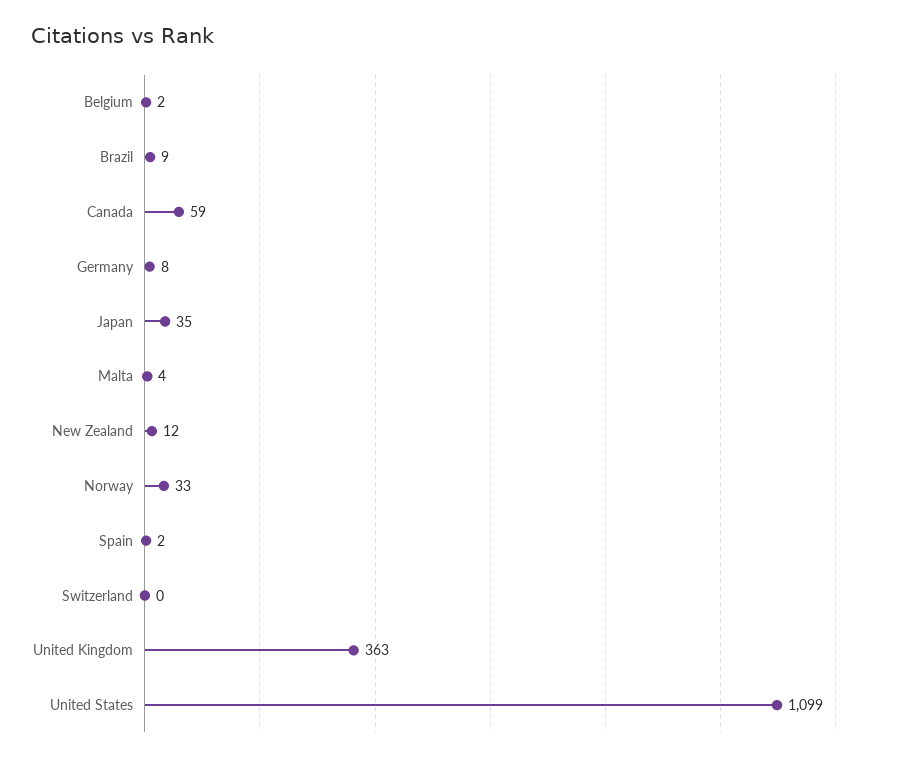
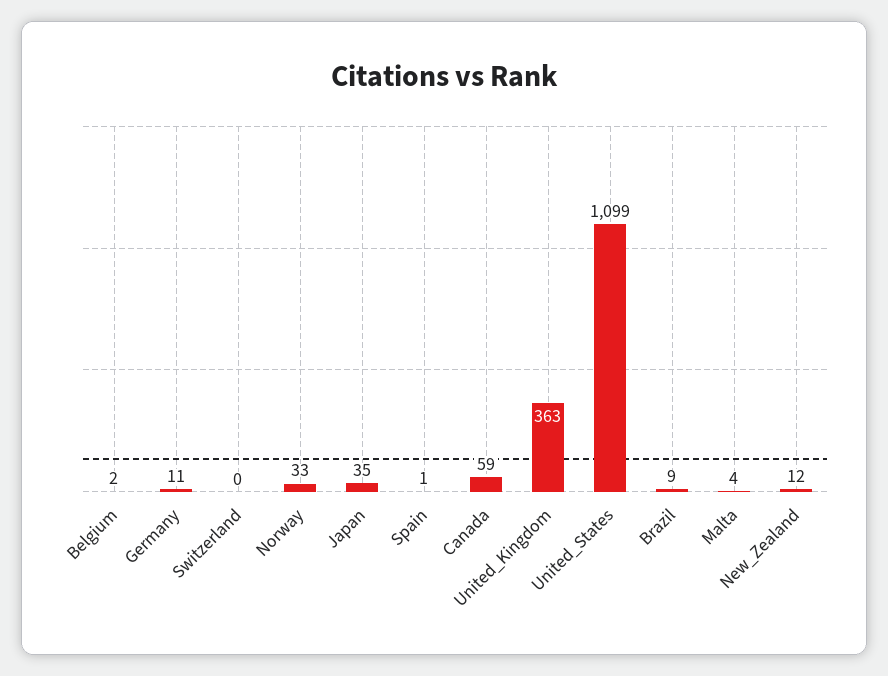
  {
    "Belgium": 2,
    "Brazil": 9,
    "Canada": 59,
-   "Germany": 8,
+   "Germany": 11,
    "Japan": 35,
    "Malta": 4,
    "New Zealand": 12,
    "Norway": 33,
-   "Spain": 2,
+   "Spain": 1,
    "Switzerland": 0,
    "United Kingdom": 363,
    "United States": 1099
  }

